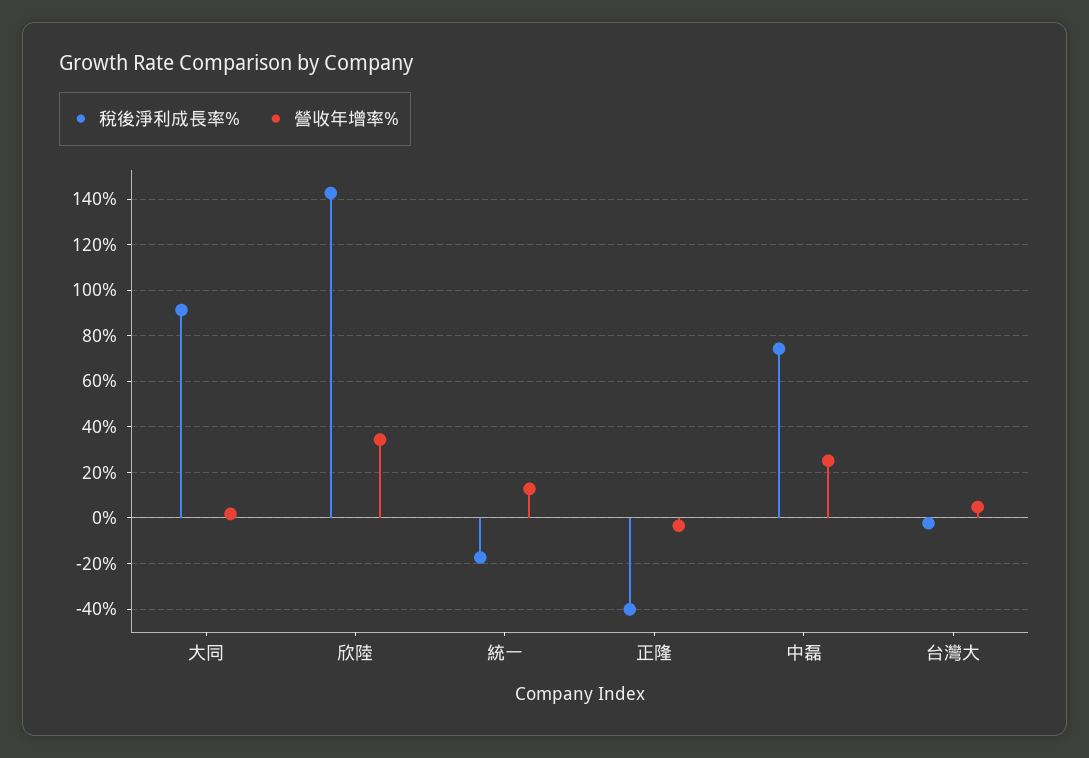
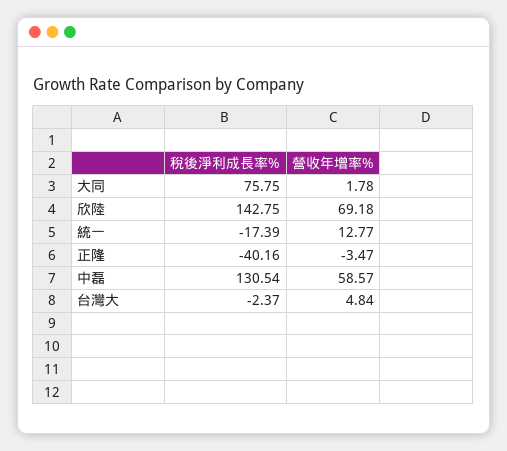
  {
    "稅後淨利成長率%": {
-     "大同": 90,
+     "大同": 75.75,
      "欣陸": 142.75,
      "統一": -17.39,
      "正隆": -40.16,
-     "中磊": 75,
+     "中磊": 130.54,
      "台灣大": -2.37
    },
    "營收年增率%": {
      "大同": 1.78,
-     "欣陸": 35,
+     "欣陸": 69.18,
      "統一": 12.77,
      "正隆": -3.47,
-     "中磊": 25,
+     "中磊": 58.57,
      "台灣大": 4.84
    }
  }

